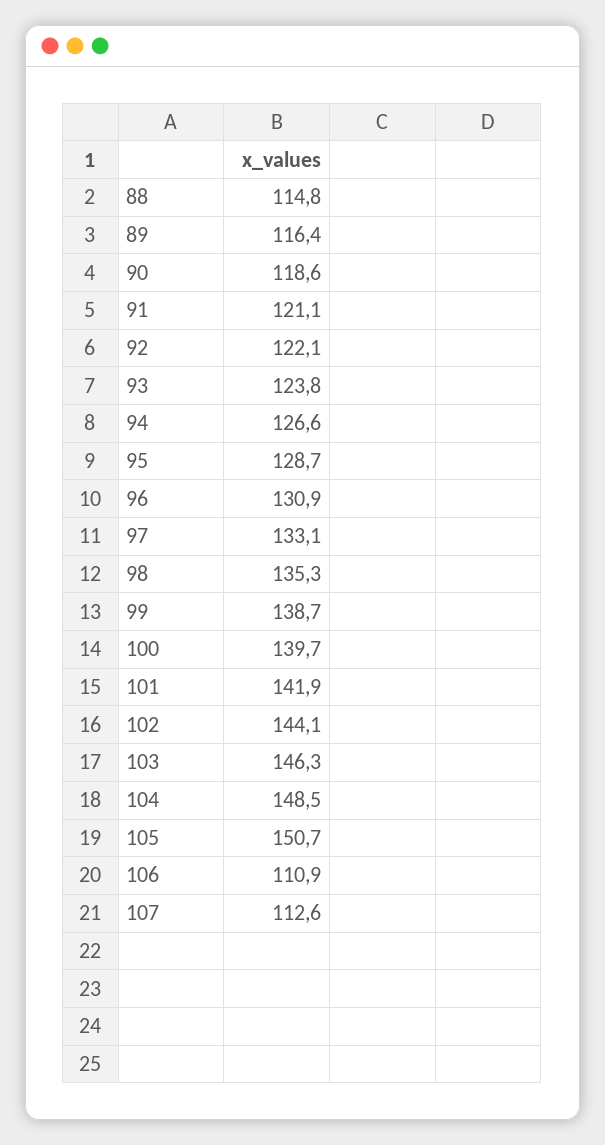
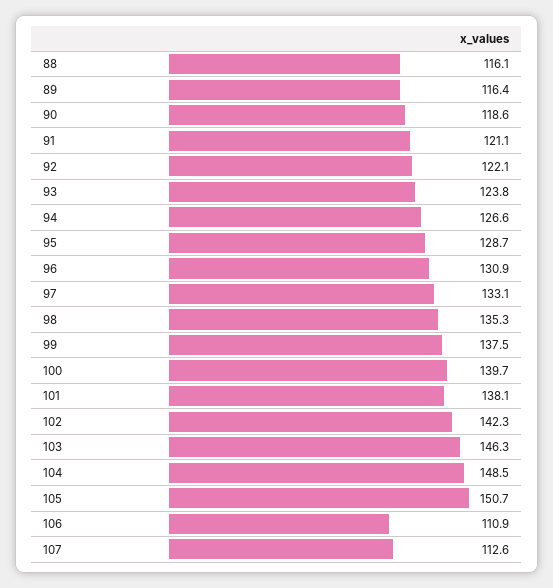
  {
-   "88": 114.8,
+   "88": 116.1,
    "89": 116.4,
    "90": 118.6,
    "91": 121.1,
    "92": 122.1,
    "93": 123.8,
    "94": 126.6,
    "95": 128.7,
    "96": 130.9,
    "97": 133.1,
    "98": 135.3,
-   "99": 138.7,
+   "99": 137.5,
    "100": 139.7,
-   "101": 141.9,
+   "101": 138.1,
-   "102": 144.1,
+   "102": 142.3,
    "103": 146.3,
    "104": 148.5,
    "105": 150.7,
    "106": 110.9,
    "107": 112.6
  }

